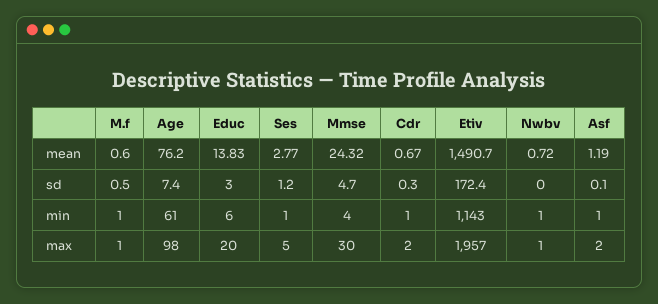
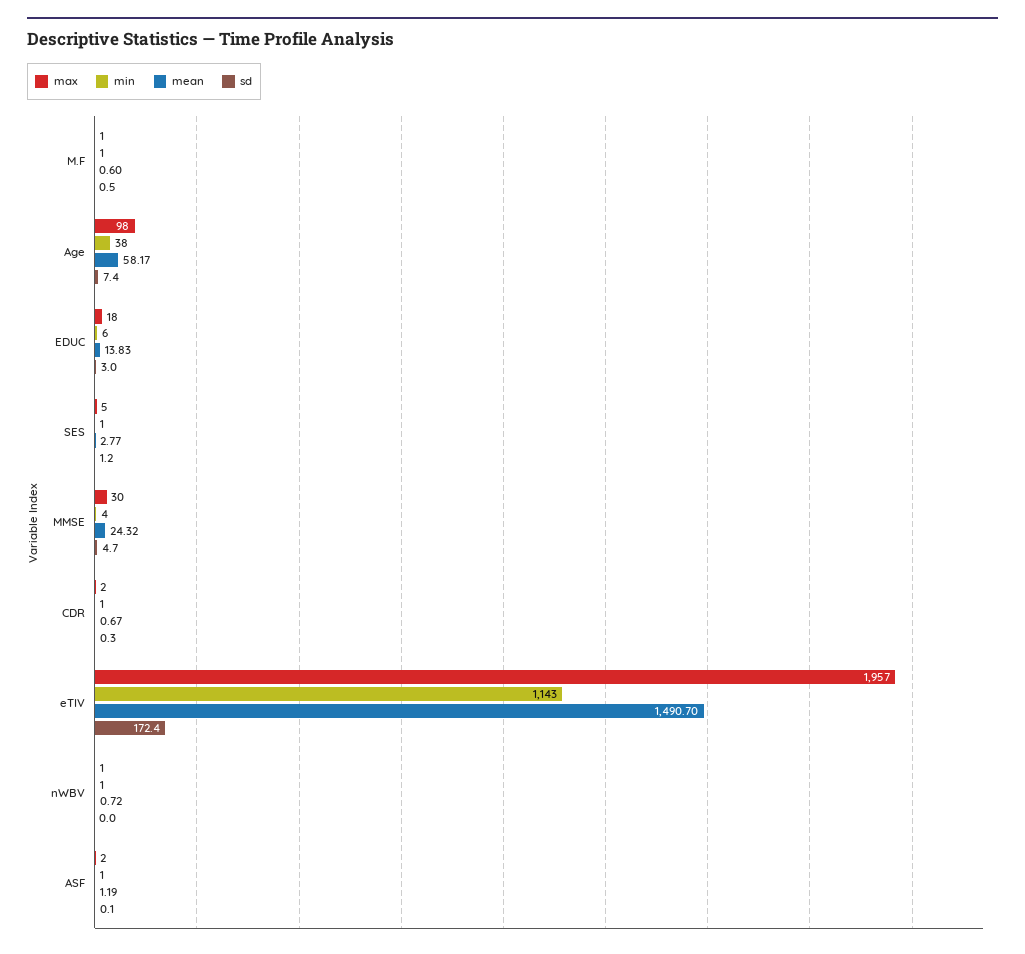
  {
    "mean": {
      "M.f": 0.6,
-     "Age": 76.2,
+     "Age": 58.17,
      "Educ": 13.83,
      "Ses": 2.77,
      "Mmse": 24.32,
      "Cdr": 0.67,
      "Etiv": 1490.7,
      "Nwbv": 0.72,
      "Asf": 1.19
    },
    "sd": {
      "M.f": 0.5,
      "Age": 7.4,
      "Educ": 3,
      "Ses": 1.2,
      "Mmse": 4.7,
      "Cdr": 0.3,
      "Etiv": 172.4,
      "Nwbv": 0,
      "Asf": 0.1
    },
    "min": {
      "M.f": 1,
-     "Age": 61,
+     "Age": 38,
      "Educ": 6,
      "Ses": 1,
      "Mmse": 4,
      "Cdr": 1,
      "Etiv": 1143,
      "Nwbv": 1,
      "Asf": 1
    },
    "max": {
      "M.f": 1,
      "Age": 98,
-     "Educ": 20,
+     "Educ": 18,
      "Ses": 5,
      "Mmse": 30,
      "Cdr": 2,
      "Etiv": 1957,
      "Nwbv": 1,
      "Asf": 2
    }
  }

